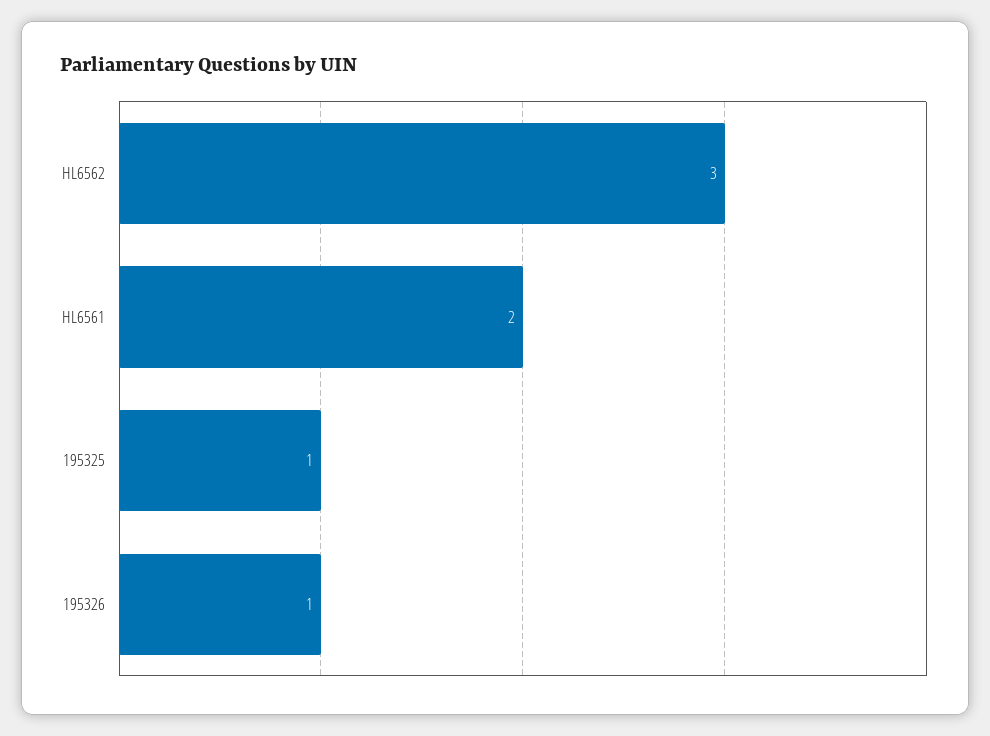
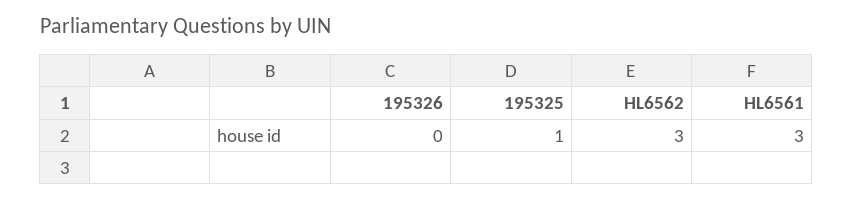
  {
    "HL6562": 3,
-   "HL6561": 2,
+   "HL6561": 3,
    "195325": 1,
-   "195326": 1
+   "195326": 0
  }

